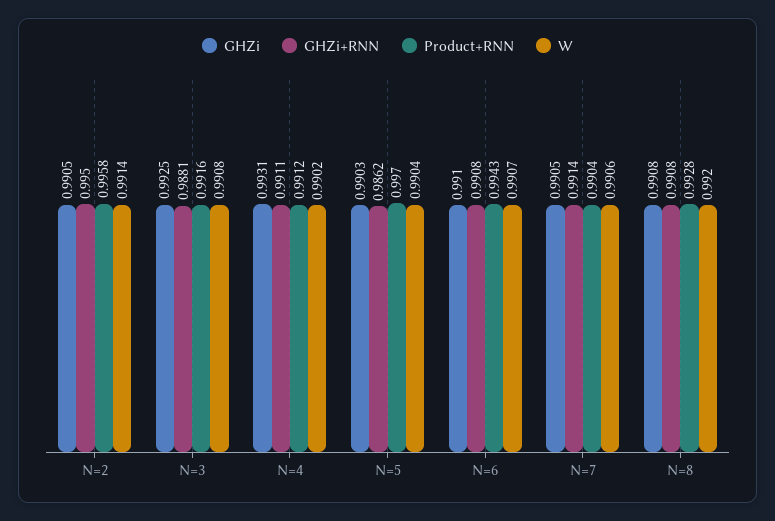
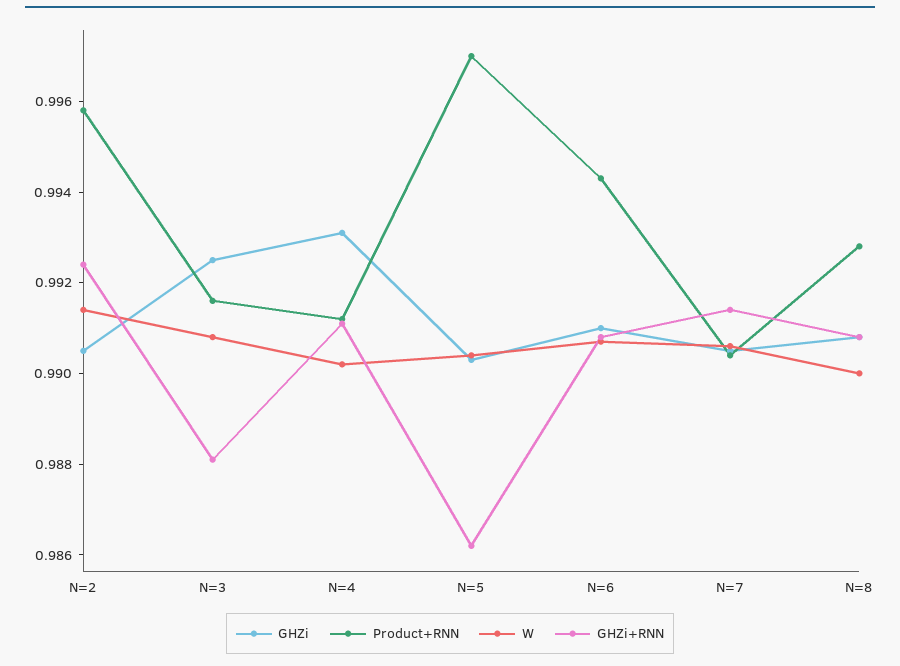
  {
    "GHZi": {
      "N=2": 0.9905,
      "N=3": 0.9925,
      "N=4": 0.9931,
      "N=5": 0.9903,
      "N=6": 0.991,
      "N=7": 0.9905,
      "N=8": 0.9908
    },
    "GHZi+RNN": {
-     "N=2": 0.995,
+     "N=2": 0.9925,
      "N=3": 0.9881,
      "N=4": 0.9911,
      "N=5": 0.9862,
      "N=6": 0.9908,
      "N=7": 0.9914,
      "N=8": 0.9908
    },
    "Product+RNN": {
      "N=2": 0.9958,
      "N=3": 0.9916,
      "N=4": 0.9912,
      "N=5": 0.997,
      "N=6": 0.9943,
      "N=7": 0.9904,
      "N=8": 0.9928
    },
    "W": {
      "N=2": 0.9914,
      "N=3": 0.9908,
      "N=4": 0.9902,
      "N=5": 0.9904,
      "N=6": 0.9907,
      "N=7": 0.9906,
-     "N=8": 0.992
+     "N=8": 0.99
    }
  }

